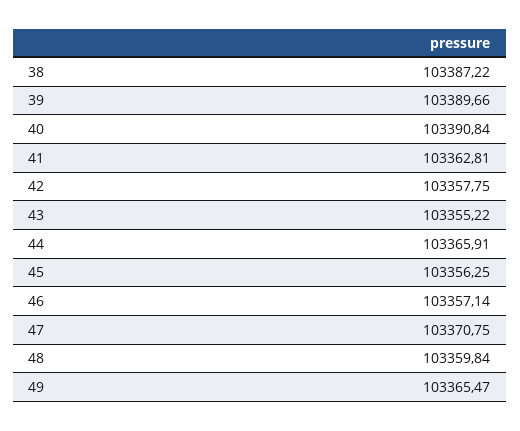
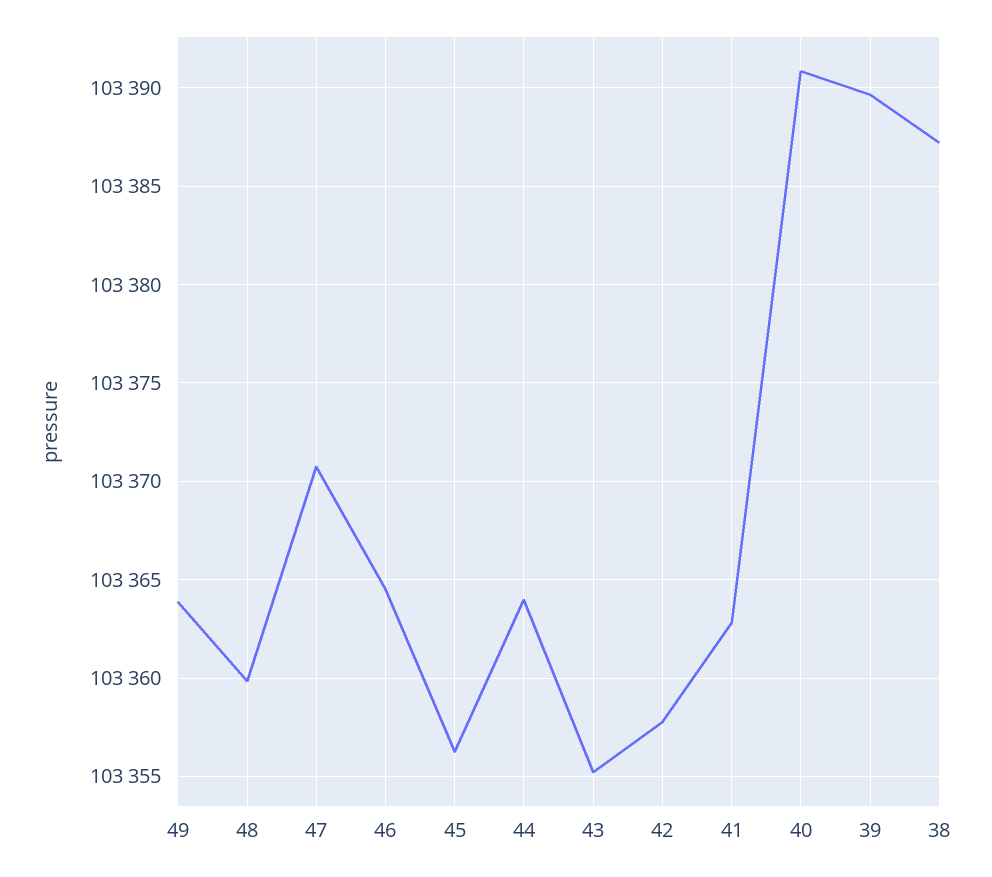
  {
    "38": 103387.22,
    "39": 103389.66,
    "40": 103390.84,
    "41": 103362.81,
    "42": 103357.75,
    "43": 103355.22,
-   "44": 103365.91,
+   "44": 103364,
    "45": 103356.25,
-   "46": 103357.14,
+   "46": 103364.5,
    "47": 103370.75,
    "48": 103359.84,
-   "49": 103365.47
+   "49": 103364
  }

